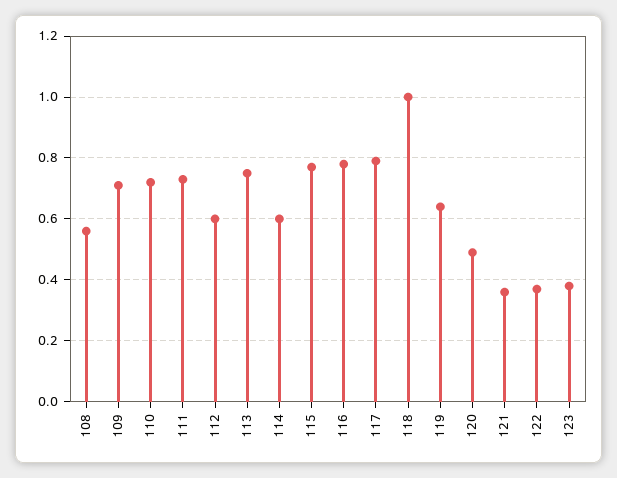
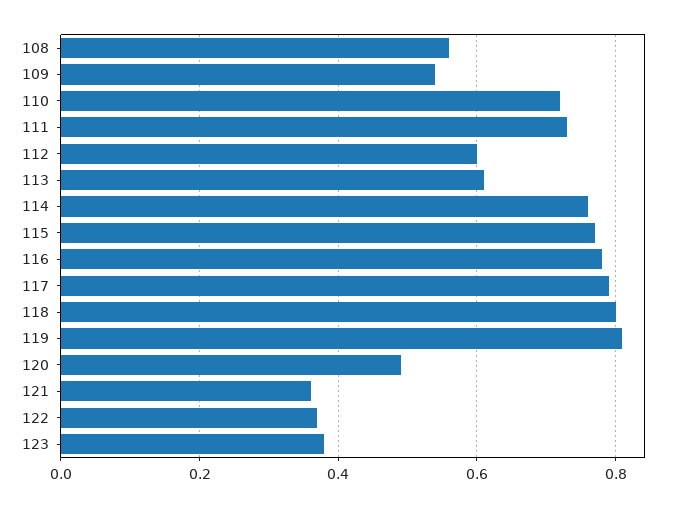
  {
    "108": 0.55,
-   "109": 0.7,
+   "109": 0.55,
    "110": 0.7,
    "111": 0.75,
    "112": 0.6,
-   "113": 0.75,
+   "113": 0.6,
-   "114": 0.6,
+   "114": 0.75,
    "115": 0.75,
    "116": 0.8,
    "117": 0.8,
-   "118": 1,
+   "118": 0.8,
-   "119": 0.65,
+   "119": 0.8,
    "120": 0.5,
    "121": 0.35,
    "122": 0.35,
    "123": 0.4
  }

